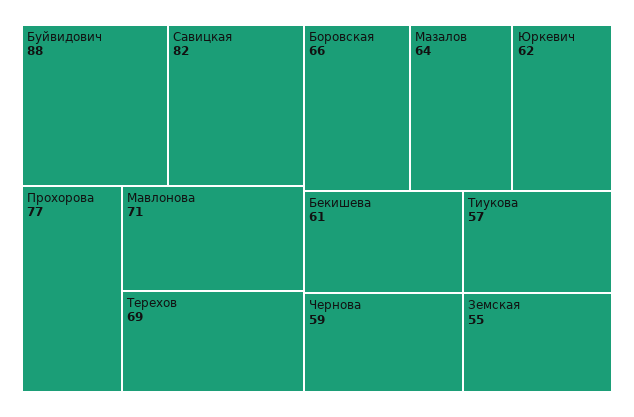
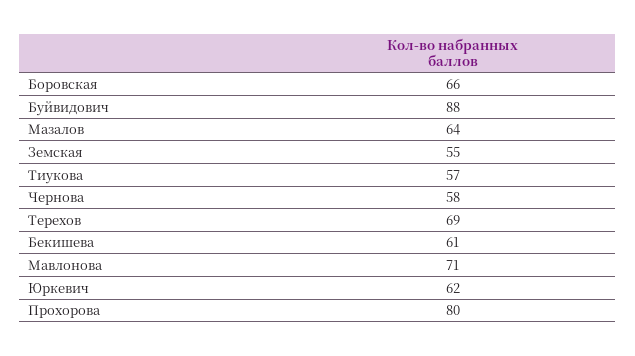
  {
    "Буйвидович": 88,
-   "Савицкая": 82,
-   "Прохорова": 77,
+   "Прохорова": 80,
    "Мавлонова": 71,
    "Терехов": 69,
    "Боровская": 66,
    "Мазалов": 64,
    "Юркевич": 62,
    "Бекишева": 61,
-   "Чернова": 59,
+   "Чернова": 58,
    "Тиукова": 57,
    "Земская": 55
  }

